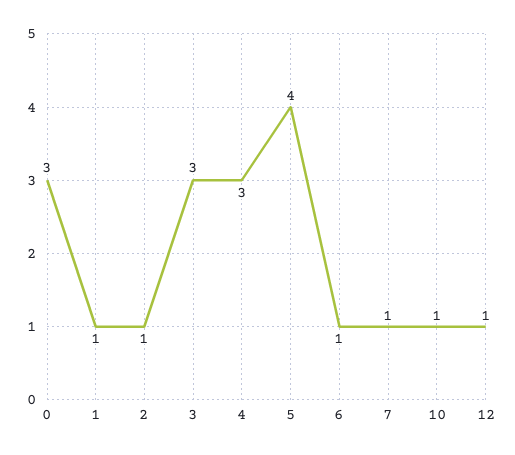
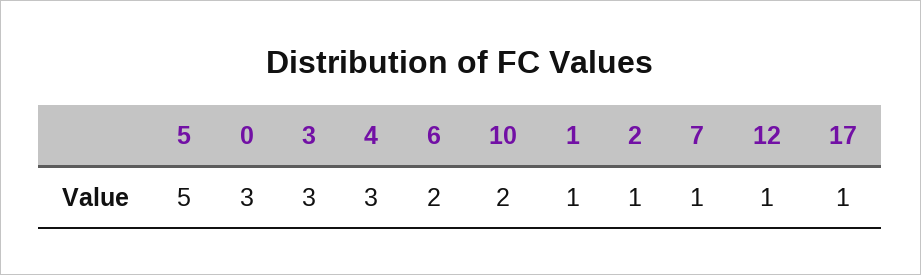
  {
    "0": 3,
    "1": 1,
    "2": 1,
    "3": 3,
    "4": 3,
-   "5": 4,
+   "5": 5,
-   "6": 1,
+   "6": 2,
    "7": 1,
-   "10": 1,
+   "10": 2,
-   "12": 1
+   "12": 1,
+   "17": 1
  }

